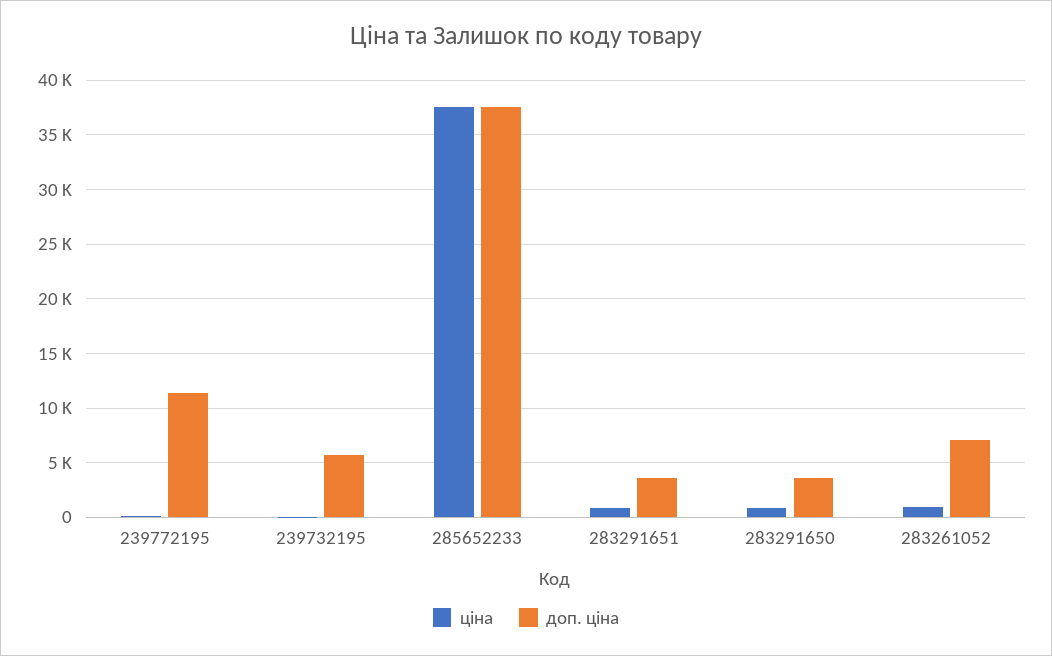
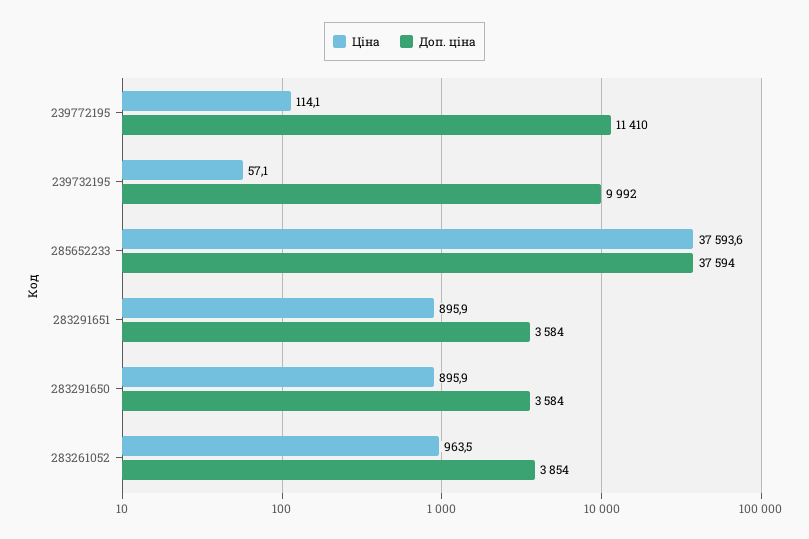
  {
    "ціна": {
      "239772195": 114.1,
      "239732195": 57.1,
      "285652233": 37593.6,
      "283291651": 895.9,
      "283291650": 895.9,
      "283261052": 963.5
    },
    "доп. ціна": {
      "239772195": 11410,
-     "239732195": 6000,
+     "239732195": 9992,
      "285652233": 37594,
      "283291651": 3584,
      "283291650": 3584,
-     "283261052": 7000
+     "283261052": 3854
    }
  }

